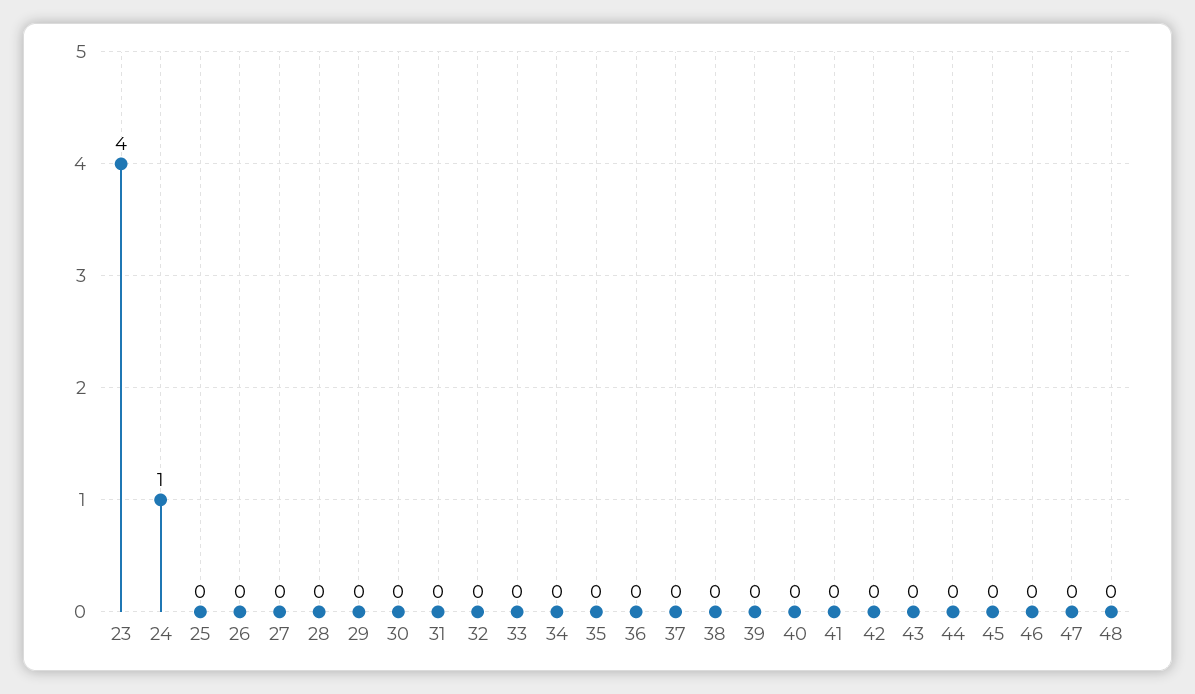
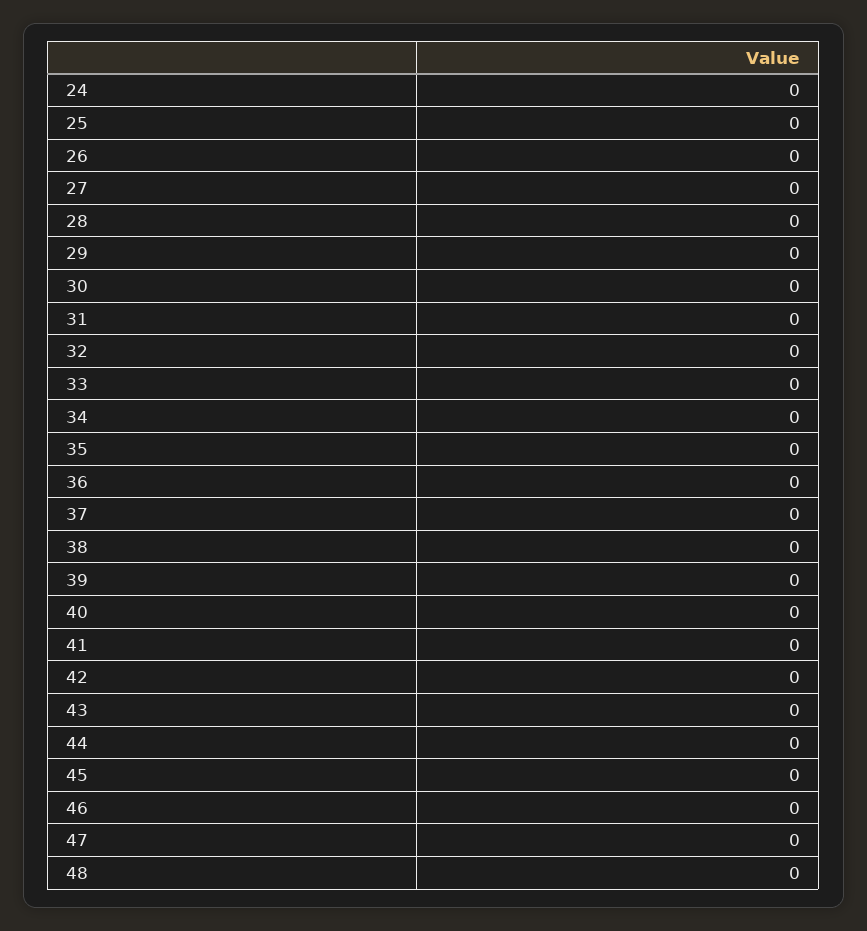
  {
-   "23": 4,
-   "24": 1,
+   "24": 0,
    "25": 0,
    "26": 0,
    "27": 0,
    "28": 0,
    "29": 0,
    "30": 0,
    "31": 0,
    "32": 0,
    "33": 0,
    "34": 0,
    "35": 0,
    "36": 0,
    "37": 0,
    "38": 0,
    "39": 0,
    "40": 0,
    "41": 0,
    "42": 0,
    "43": 0,
    "44": 0,
    "45": 0,
    "46": 0,
    "47": 0,
    "48": 0
  }

